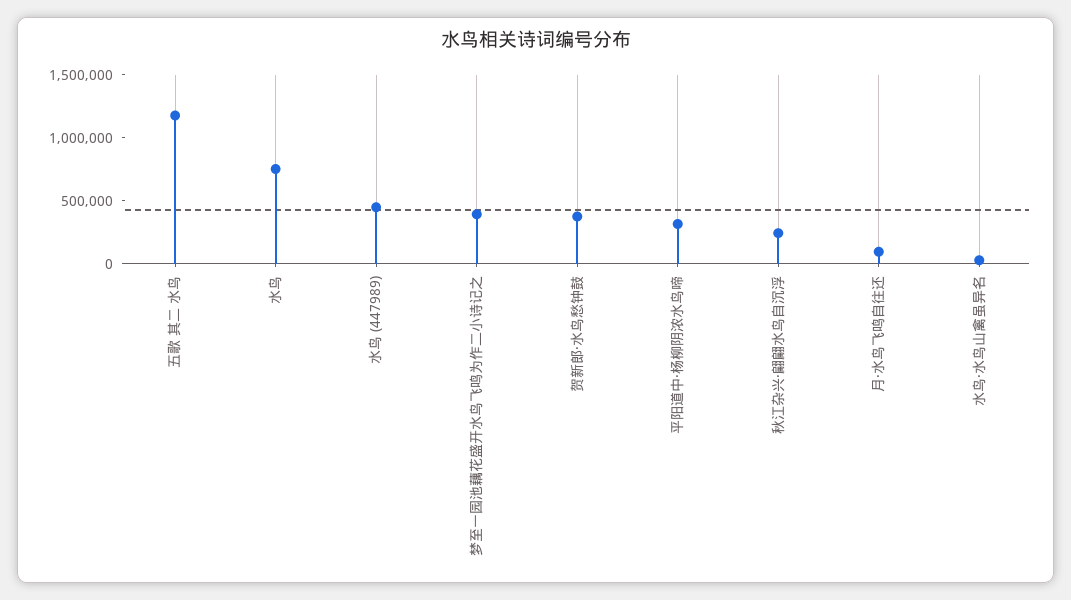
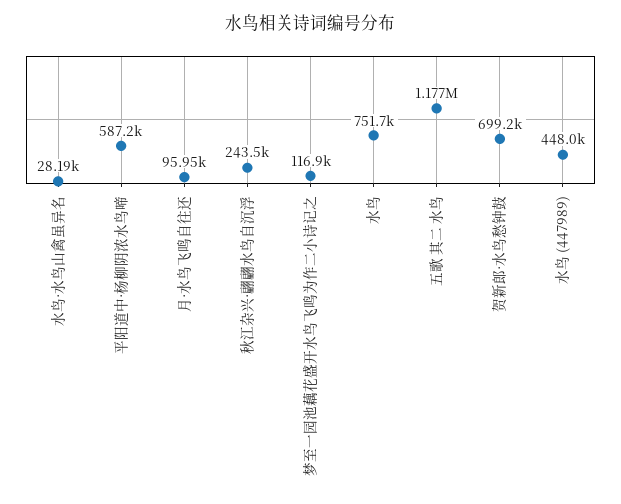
  {
    "五歌 其二 水鸟": 1177000,
    "水鸟": 751700,
    "水鸟 (447989)": 448000,
-   "梦至一园池藕花盛开水鸟飞鸣为作二小诗记之": 400000,
+   "梦至一园池藕花盛开水鸟飞鸣为作二小诗记之": 116900,
-   "贺新郎·水鸟愁钟鼓": 400000,
+   "贺新郎·水鸟愁钟鼓": 699200,
-   "平阳道中·杨柳阴浓水鸟啼": 300000,
+   "平阳道中·杨柳阴浓水鸟啼": 587200,
    "秋江杂兴·翩翩水鸟自沉浮": 243500,
    "月·水鸟飞鸣自往还": 95950,
    "水鸟·水鸟山禽虽异名": 28190
  }

